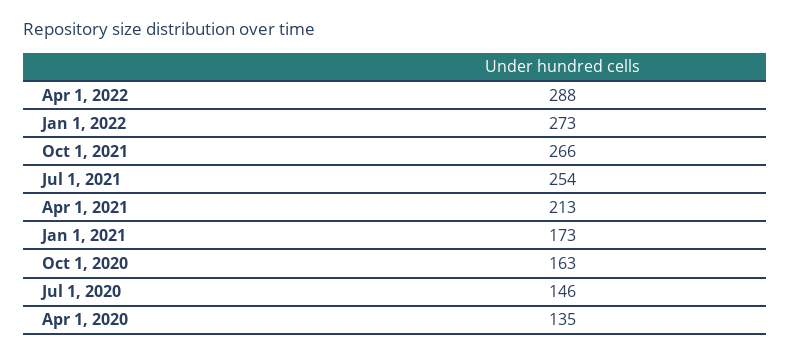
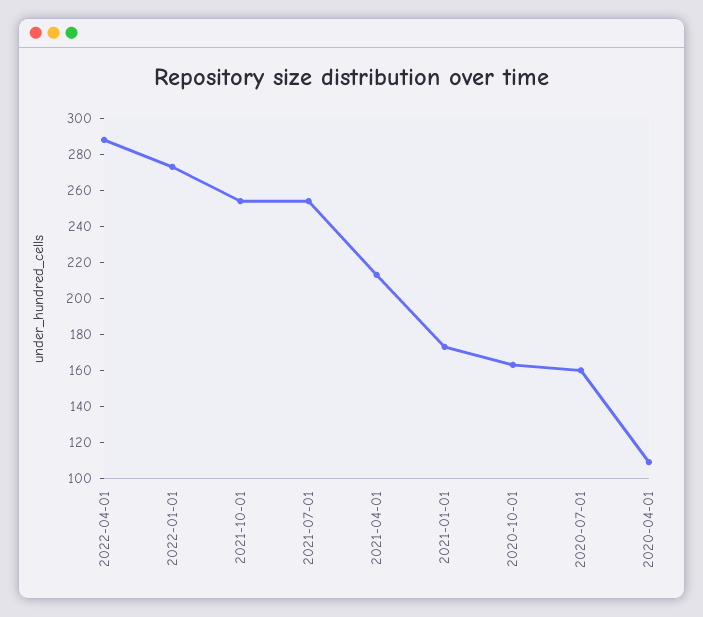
  {
    "Apr 1, 2022": 288,
    "Jan 1, 2022": 273,
-   "Oct 1, 2021": 266,
+   "Oct 1, 2021": 255,
    "Jul 1, 2021": 254,
    "Apr 1, 2021": 213,
    "Jan 1, 2021": 173,
    "Oct 1, 2020": 163,
-   "Jul 1, 2020": 146,
+   "Jul 1, 2020": 160,
-   "Apr 1, 2020": 135
+   "Apr 1, 2020": 110
  }

